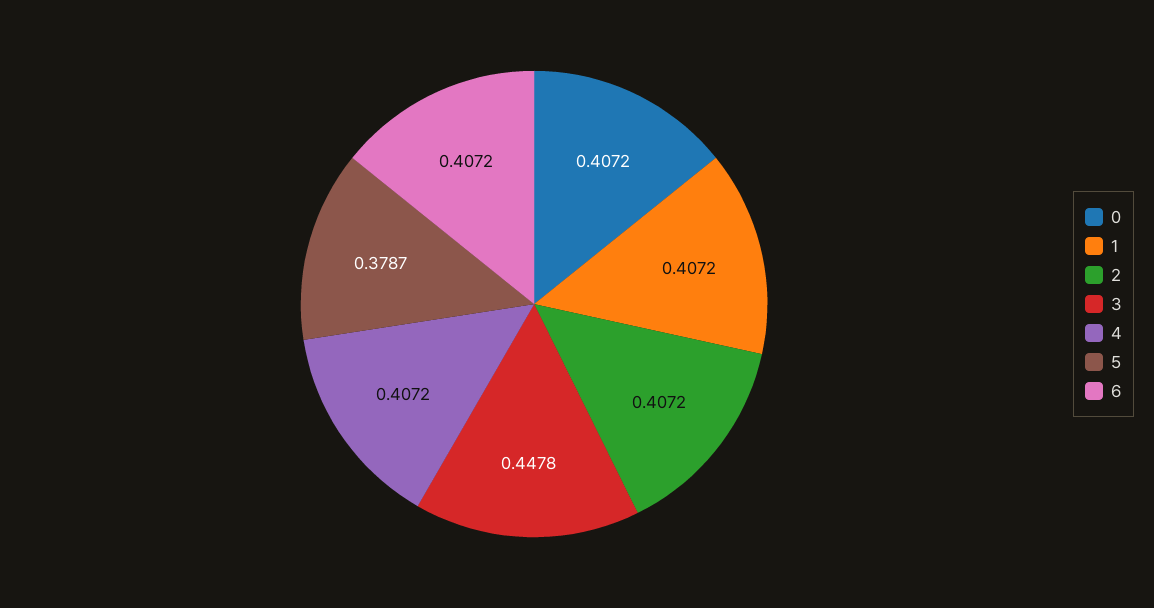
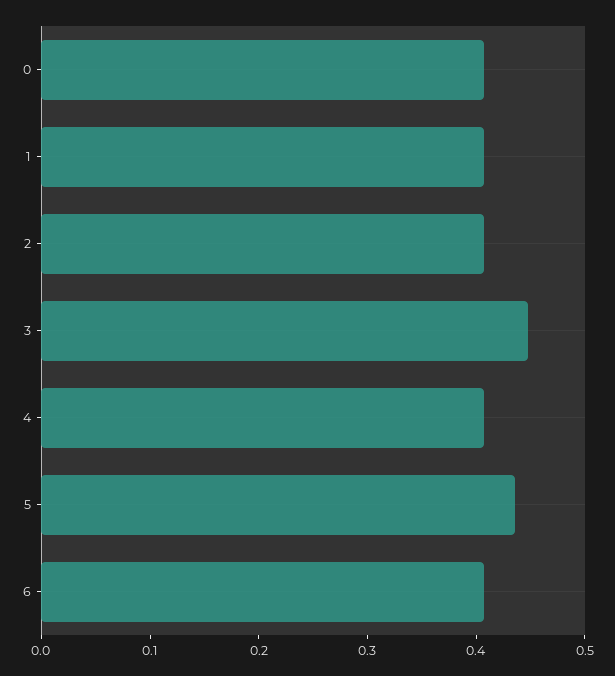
  {
    "0": 0.4072,
    "1": 0.4072,
    "2": 0.4072,
    "3": 0.4478,
    "4": 0.4072,
-   "5": 0.3787,
+   "5": 0.44,
    "6": 0.4072
  }

